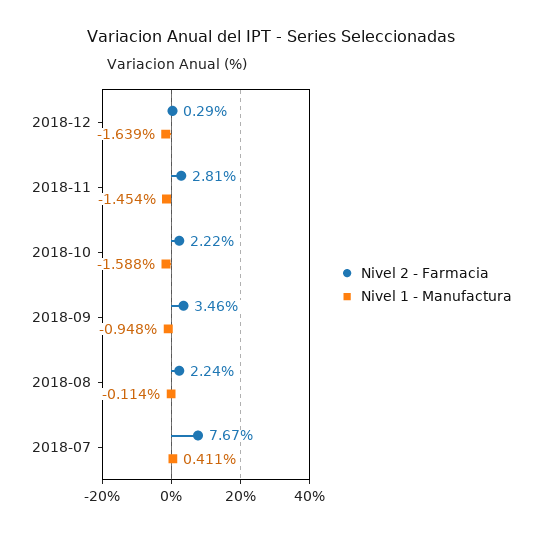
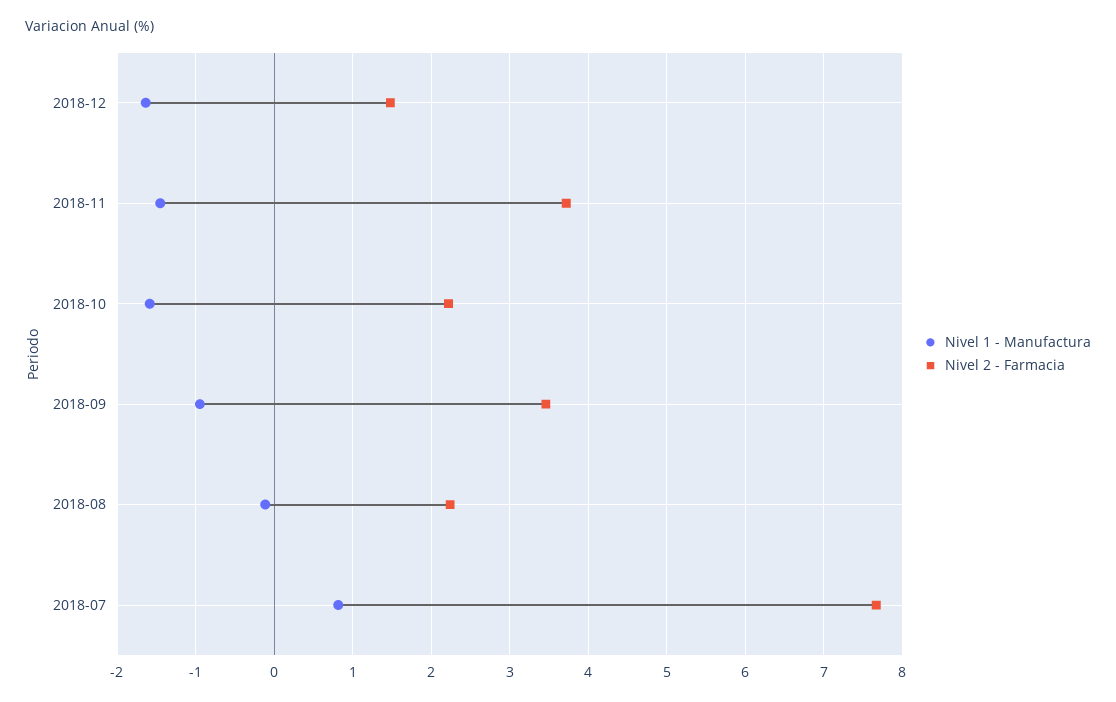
  {
    "Nivel 2 - Farmacia": {
-     "2018-12": 0.29,
+     "2018-12": 1.5,
-     "2018-11": 2.81,
+     "2018-11": 3.7,
      "2018-10": 2.22,
      "2018-09": 3.46,
      "2018-08": 2.24,
      "2018-07": 7.67
    },
    "Nivel 1 - Manufactura": {
      "2018-12": -1.639,
      "2018-11": -1.454,
      "2018-10": -1.588,
      "2018-09": -0.948,
      "2018-08": -0.114,
-     "2018-07": 0.411
+     "2018-07": 0.8
    }
  }

